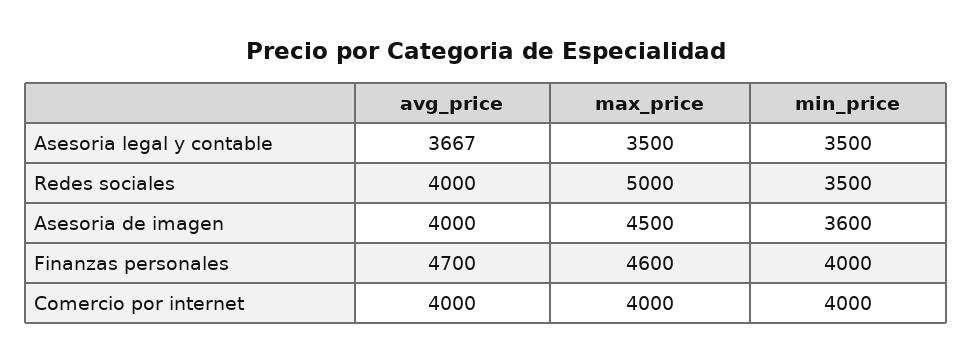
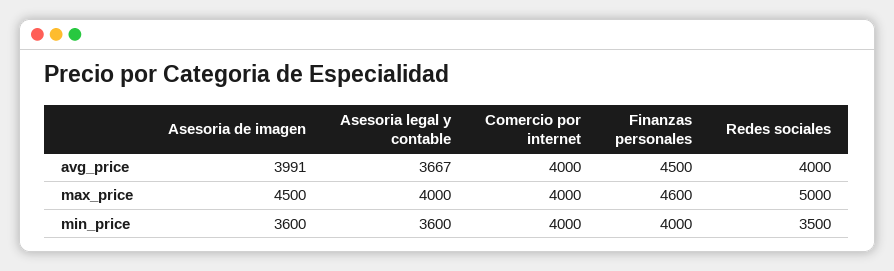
  {
    "avg_price": {
      "Asesoria legal y contable": 3667,
      "Redes sociales": 4000,
-     "Asesoria de imagen": 4000,
+     "Asesoria de imagen": 3991,
-     "Finanzas personales": 4700,
+     "Finanzas personales": 4500,
      "Comercio por internet": 4000
    },
    "max_price": {
-     "Asesoria legal y contable": 3500,
+     "Asesoria legal y contable": 4000,
      "Redes sociales": 5000,
      "Asesoria de imagen": 4500,
      "Finanzas personales": 4600,
      "Comercio por internet": 4000
    },
    "min_price": {
-     "Asesoria legal y contable": 3500,
+     "Asesoria legal y contable": 3600,
      "Redes sociales": 3500,
      "Asesoria de imagen": 3600,
      "Finanzas personales": 4000,
      "Comercio por internet": 4000
    }
  }

